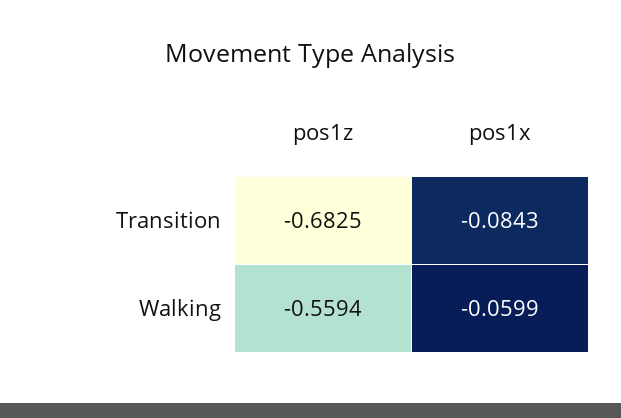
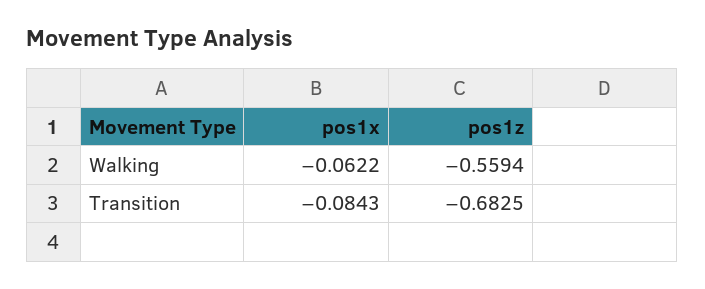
  {
    "pos1z": {
      "Transition": -0.6825,
      "Walking": -0.5594
    },
    "pos1x": {
      "Transition": -0.0843,
-     "Walking": -0.0599
+     "Walking": -0.0622
    }
  }

